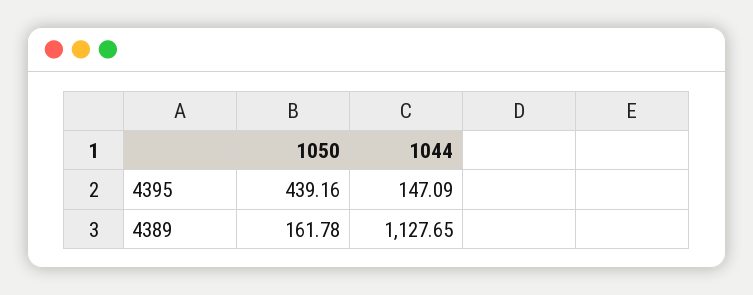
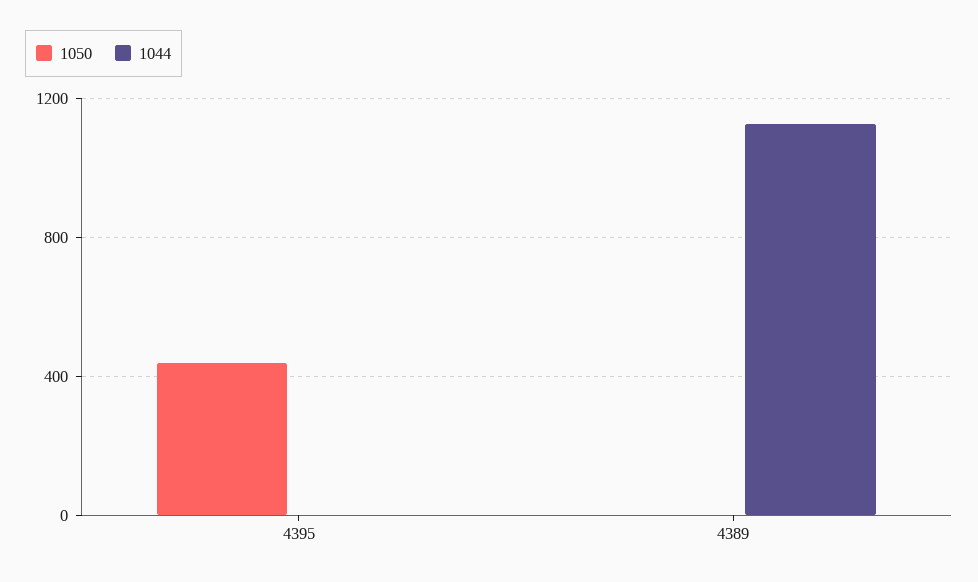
  {
    "1050": {
      "4395": 439.16,
-     "4389": 161.78
+     "4389": 0
    },
    "1044": {
-     "4395": 147.09,
+     "4395": 0,
      "4389": 1127.65
    }
  }

